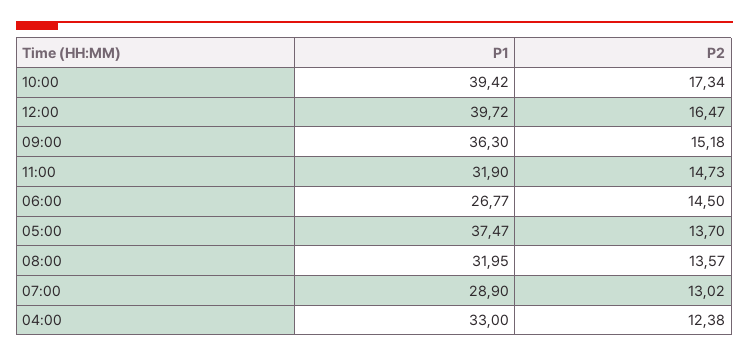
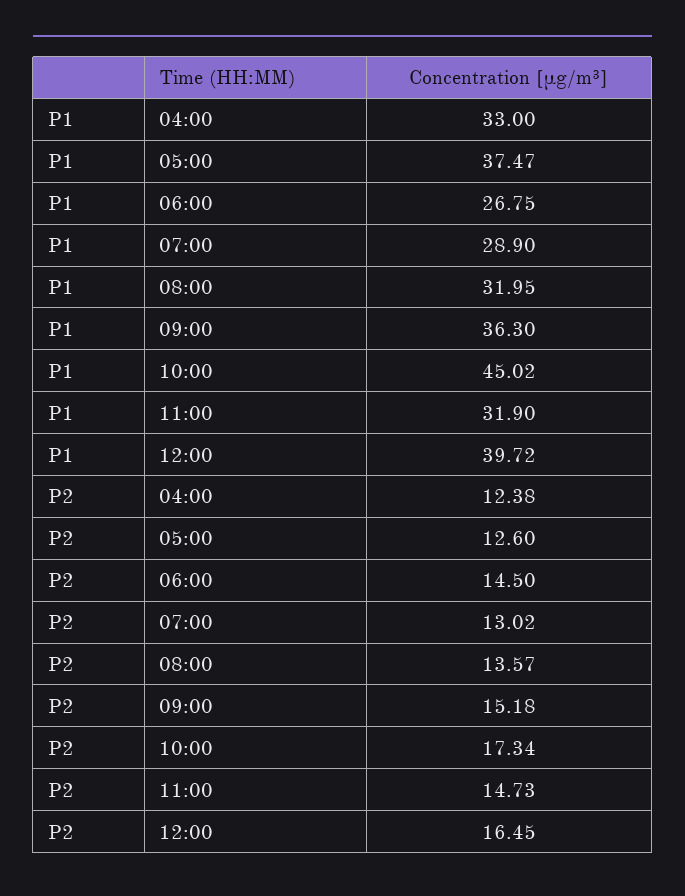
  {
    "P1": {
-     "10:00": 39.42,
+     "10:00": 45.02,
      "12:00": 39.72,
      "09:00": 36.3,
      "11:00": 31.9,
-     "06:00": 26.77,
+     "06:00": 26.75,
      "05:00": 37.47,
      "08:00": 31.95,
      "07:00": 28.9,
      "04:00": 33
    },
    "P2": {
      "10:00": 17.34,
-     "12:00": 16.47,
+     "12:00": 16.45,
      "09:00": 15.18,
      "11:00": 14.73,
      "06:00": 14.5,
-     "05:00": 13.7,
+     "05:00": 12.6,
      "08:00": 13.57,
      "07:00": 13.02,
      "04:00": 12.38
    }
  }

